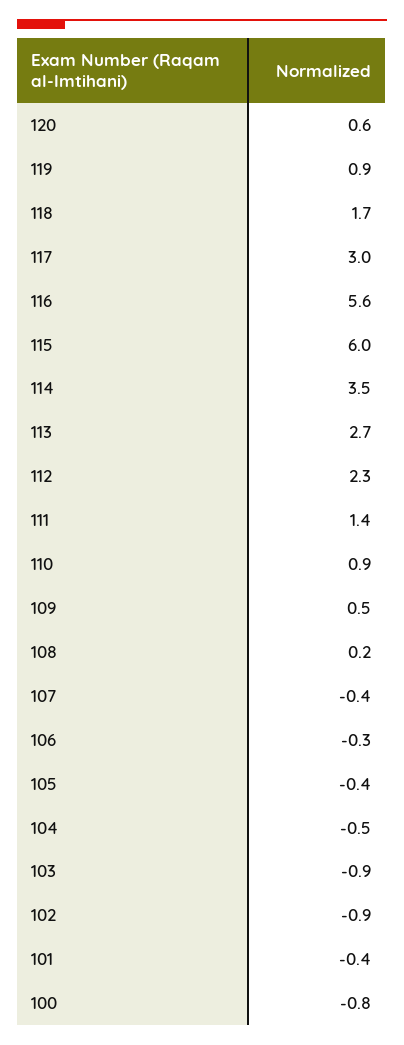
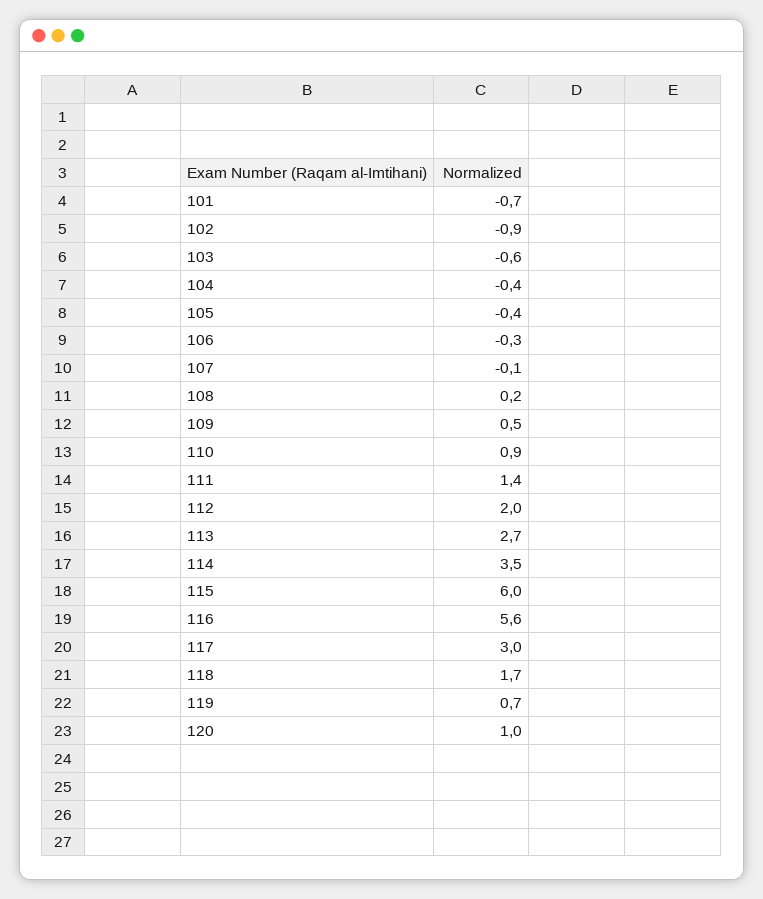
  {
-   "120": 0.6,
+   "120": 1,
-   "119": 0.9,
+   "119": 0.7,
    "118": 1.7,
    "117": 3,
    "116": 5.6,
    "115": 6,
    "114": 3.5,
    "113": 2.7,
-   "112": 2.3,
+   "112": 2,
    "111": 1.4,
    "110": 0.9,
    "109": 0.5,
    "108": 0.2,
-   "107": -0.4,
+   "107": -0.1,
    "106": -0.3,
    "105": -0.4,
-   "104": -0.5,
+   "104": -0.4,
-   "103": -0.9,
+   "103": -0.6,
    "102": -0.9,
-   "101": -0.4,
+   "101": -0.7
-   "100": -0.8
  }

